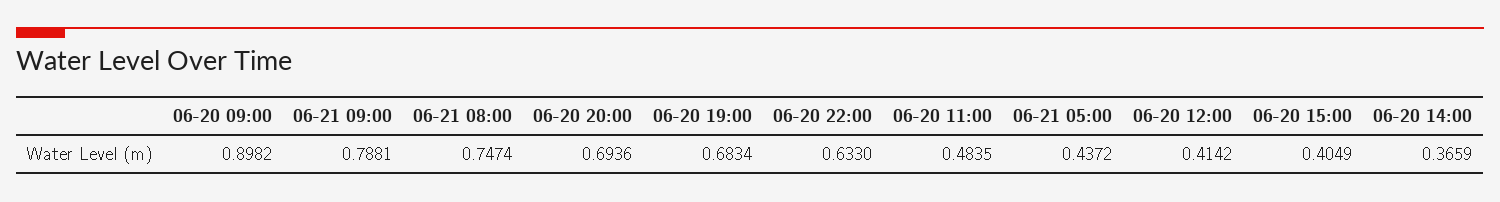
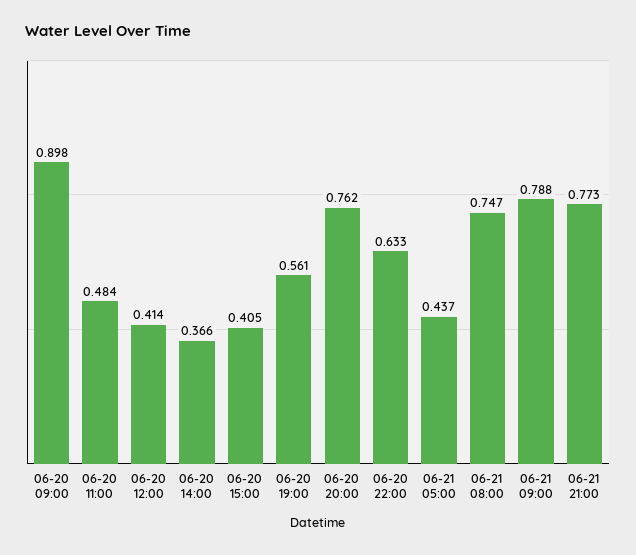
  {
    "06-20 09:00": 0.8982,
    "06-21 09:00": 0.7881,
    "06-21 08:00": 0.7474,
-   "06-20 20:00": 0.6936,
+   "06-20 20:00": 0.762,
-   "06-20 19:00": 0.6834,
+   "06-20 19:00": 0.561,
    "06-20 22:00": 0.633,
    "06-20 11:00": 0.4835,
    "06-21 05:00": 0.4372,
    "06-20 12:00": 0.4142,
    "06-20 15:00": 0.4049,
-   "06-20 14:00": 0.3659
+   "06-20 14:00": 0.3659,
+   "06-21 21:00": 0.773
  }

